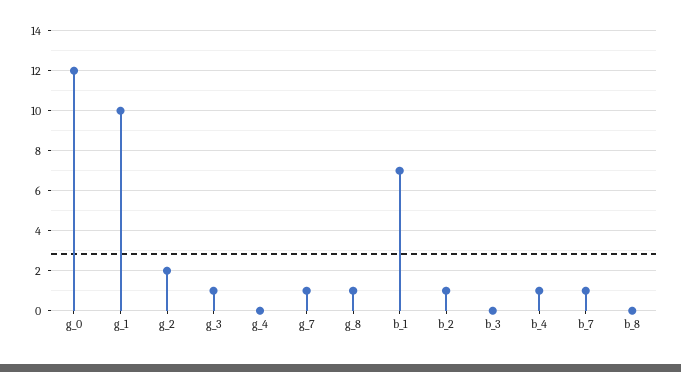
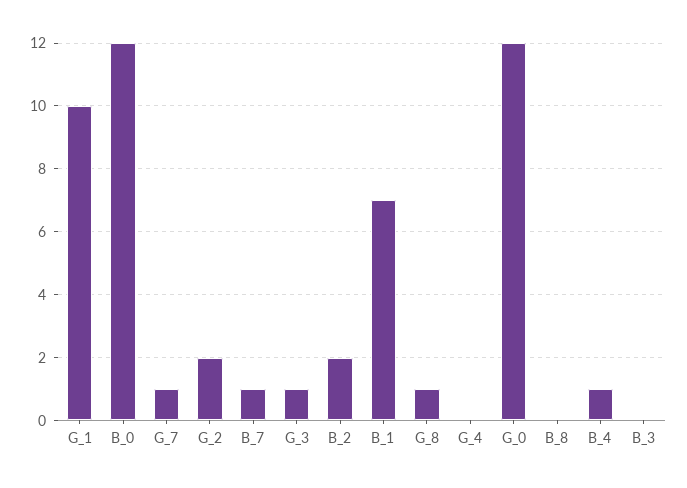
  {
    "g_0": 12,
    "g_1": 10,
    "g_2": 2,
    "g_3": 1,
    "g_4": 0,
    "g_7": 1,
    "g_8": 1,
    "b_1": 7,
-   "b_2": 1,
+   "b_2": 2,
    "b_3": 0,
    "b_4": 1,
    "b_7": 1,
-   "b_8": 0
+   "b_8": 0,
+   "B_0": 12
  }

